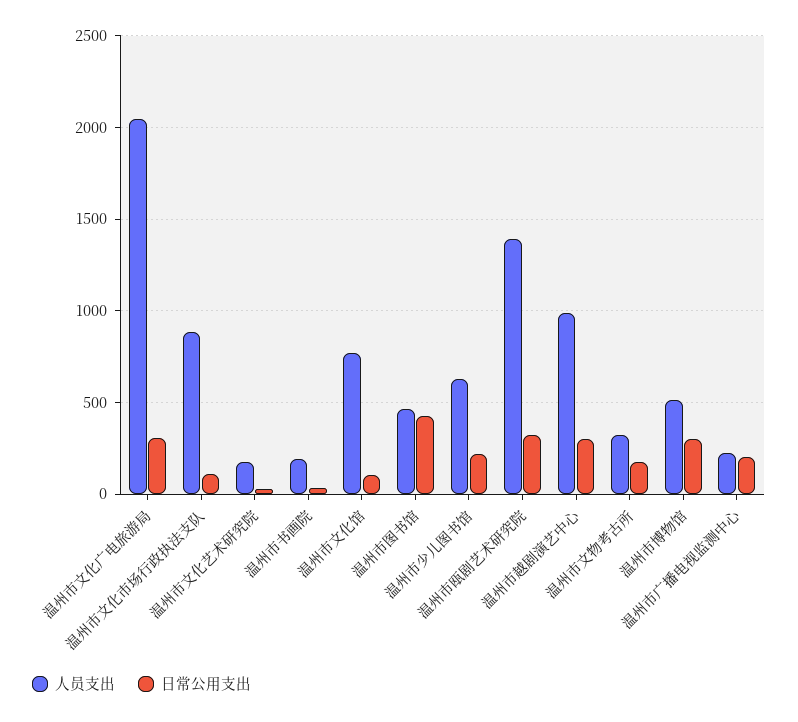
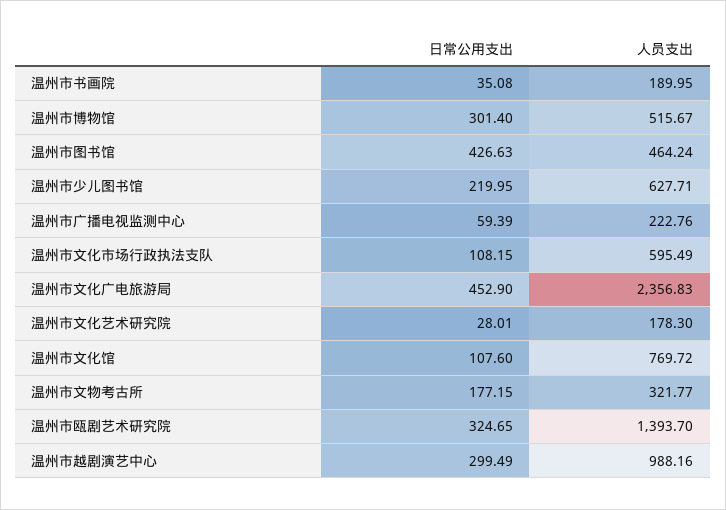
  {
    "人员支出": {
-     "温州市文化广电旅游局": 2050,
+     "温州市文化广电旅游局": 2356.83,
-     "温州市文化市场行政执法支队": 900,
+     "温州市文化市场行政执法支队": 595.49,
      "温州市文化艺术研究院": 178.3,
      "温州市书画院": 189.95,
      "温州市文化馆": 769.72,
      "温州市图书馆": 464.24,
      "温州市少儿图书馆": 627.71,
      "温州市瓯剧艺术研究院": 1393.7,
      "温州市越剧演艺中心": 988.16,
      "温州市文物考古所": 321.77,
      "温州市博物馆": 515.67,
      "温州市广播电视监测中心": 222.76
    },
    "日常公用支出": {
-     "温州市文化广电旅游局": 300,
+     "温州市文化广电旅游局": 452.9,
      "温州市文化市场行政执法支队": 108.15,
      "温州市文化艺术研究院": 28.01,
      "温州市书画院": 35.08,
      "温州市文化馆": 107.6,
      "温州市图书馆": 426.63,
      "温州市少儿图书馆": 219.95,
      "温州市瓯剧艺术研究院": 324.65,
      "温州市越剧演艺中心": 299.49,
      "温州市文物考古所": 177.15,
      "温州市博物馆": 301.4,
-     "温州市广播电视监测中心": 200
+     "温州市广播电视监测中心": 59.39
    }
  }

